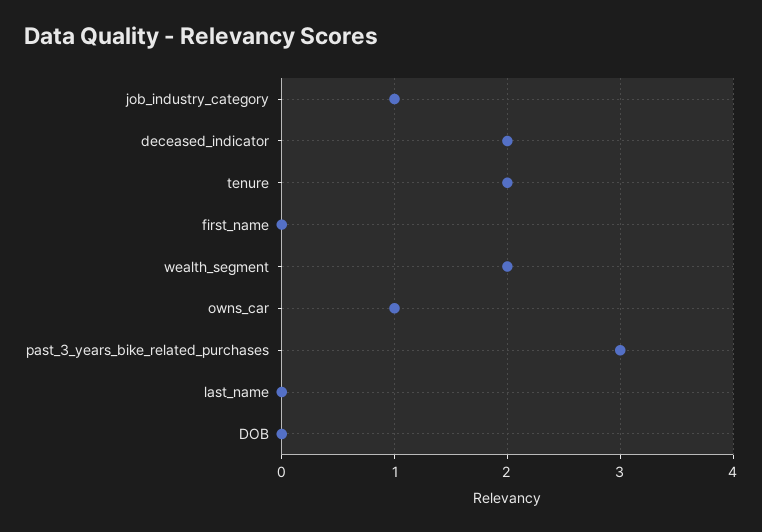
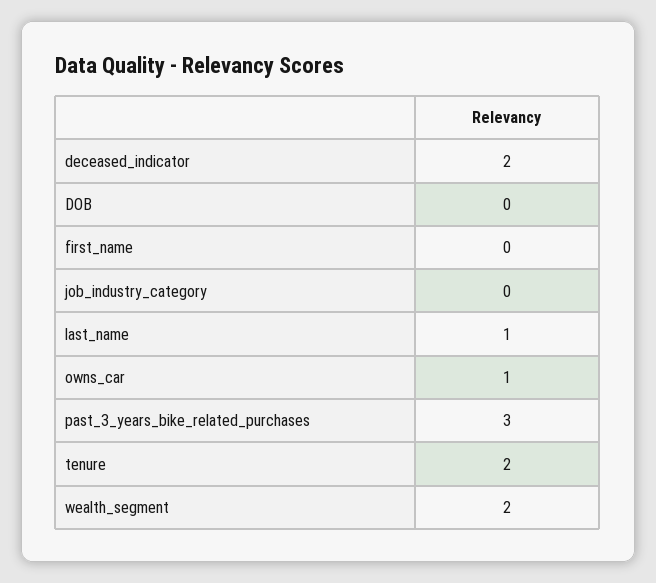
  {
-   "job_industry_category": 1,
+   "job_industry_category": 0,
    "deceased_indicator": 2,
    "tenure": 2,
    "first_name": 0,
    "wealth_segment": 2,
    "owns_car": 1,
    "past_3_years_bike_related_purchases": 3,
-   "last_name": 0,
+   "last_name": 1,
    "DOB": 0
  }

